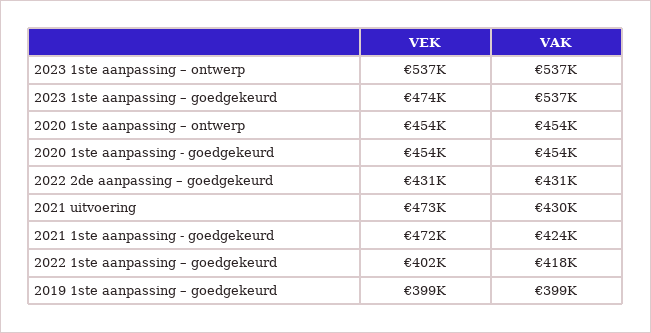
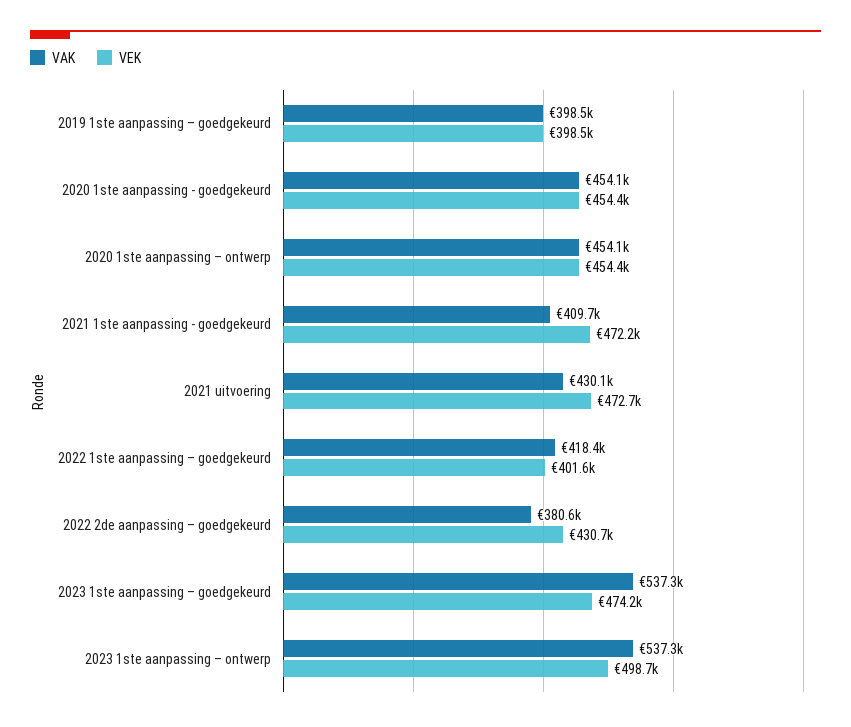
  {
    "VEK": {
-     "2023 1ste aanpassing – ontwerp": 537000,
+     "2023 1ste aanpassing – ontwerp": 498700,
      "2023 1ste aanpassing – goedgekeurd": 474200,
      "2020 1ste aanpassing – ontwerp": 454400,
      "2020 1ste aanpassing - goedgekeurd": 454400,
      "2022 2de aanpassing – goedgekeurd": 430700,
      "2021 uitvoering": 472700,
      "2021 1ste aanpassing - goedgekeurd": 472200,
      "2022 1ste aanpassing – goedgekeurd": 401600,
      "2019 1ste aanpassing – goedgekeurd": 398500
    },
    "VAK": {
      "2023 1ste aanpassing – ontwerp": 537300,
      "2023 1ste aanpassing – goedgekeurd": 537300,
      "2020 1ste aanpassing – ontwerp": 454100,
      "2020 1ste aanpassing - goedgekeurd": 454100,
-     "2022 2de aanpassing – goedgekeurd": 431000,
+     "2022 2de aanpassing – goedgekeurd": 380600,
      "2021 uitvoering": 430100,
-     "2021 1ste aanpassing - goedgekeurd": 424000,
+     "2021 1ste aanpassing - goedgekeurd": 409700,
      "2022 1ste aanpassing – goedgekeurd": 418400,
      "2019 1ste aanpassing – goedgekeurd": 398500
    }
  }

